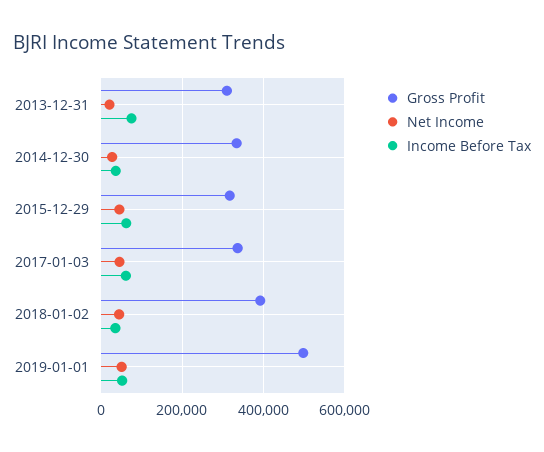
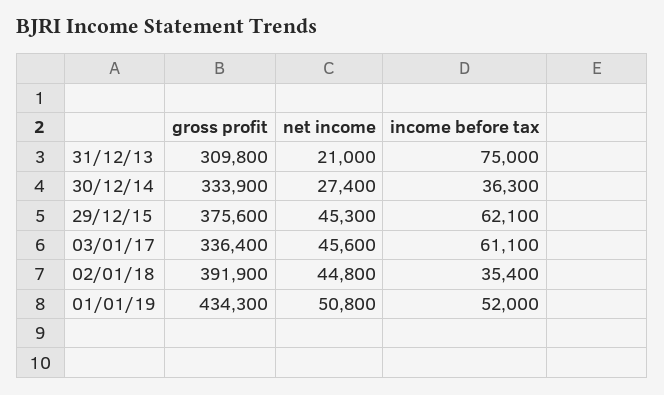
  {
    "Gross Profit": {
      "2013-12-31": 309800,
      "2014-12-30": 333900,
-     "2015-12-29": 320000,
+     "2015-12-29": 375600,
      "2017-01-03": 336400,
      "2018-01-02": 391900,
-     "2019-01-01": 500000
+     "2019-01-01": 434300
    },
    "Net Income": {
      "2013-12-31": 21000,
      "2014-12-30": 27400,
      "2015-12-29": 45300,
      "2017-01-03": 45600,
      "2018-01-02": 44800,
      "2019-01-01": 50800
    },
    "Income Before Tax": {
      "2013-12-31": 75000,
      "2014-12-30": 36300,
      "2015-12-29": 62100,
      "2017-01-03": 61100,
      "2018-01-02": 35400,
      "2019-01-01": 52000
    }
  }

